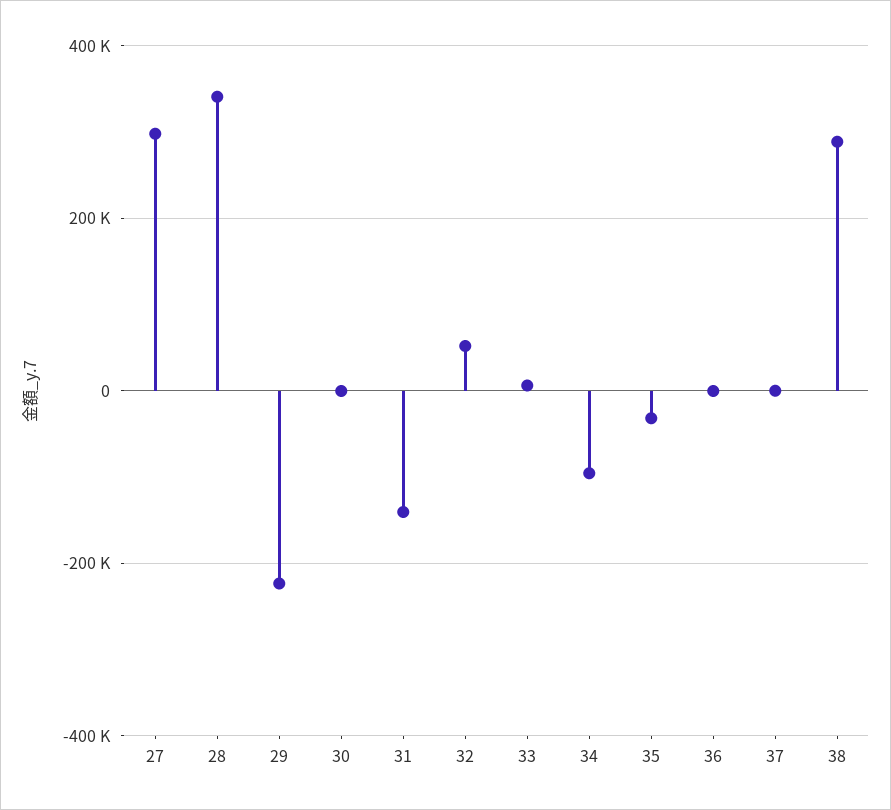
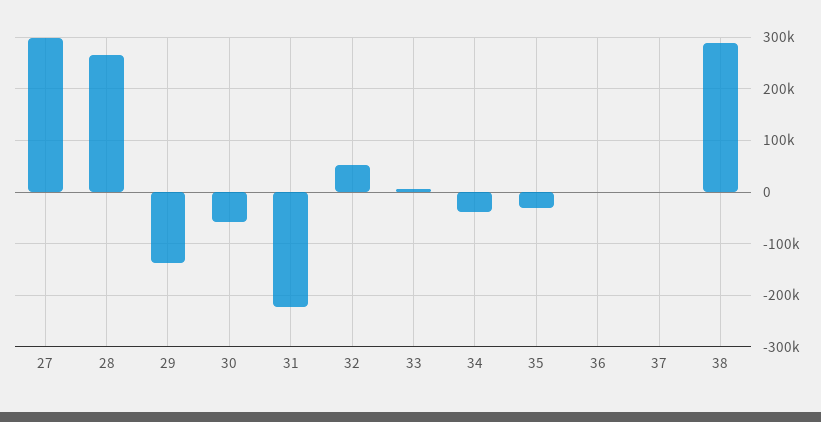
  {
    "27": 300000,
-   "28": 340000,
+   "28": 260000,
-   "29": -220000,
+   "29": -140000,
-   "30": 0,
+   "30": -60000,
-   "31": -140000,
+   "31": -220000,
    "32": 60000,
    "33": 0,
-   "34": -100000,
+   "34": -40000,
    "35": -40000,
    "36": 0,
    "37": 0,
    "38": 280000
  }

